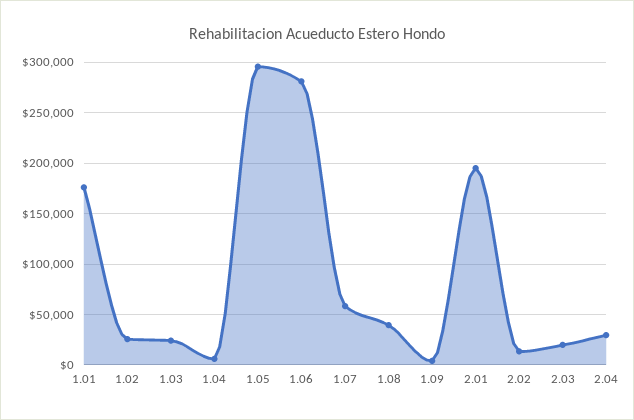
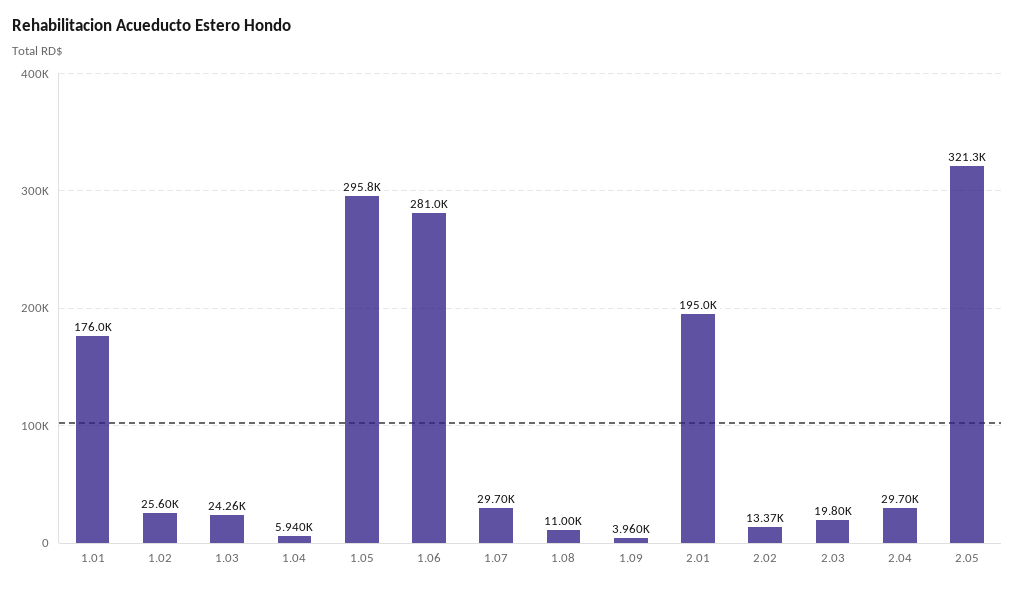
  {
    "1.01": 176000,
    "1.02": 25600,
    "1.03": 24260,
    "1.04": 5940,
    "1.05": 295800,
    "1.06": 281000,
-   "1.07": 60000,
+   "1.07": 29700,
-   "1.08": 40000,
+   "1.08": 11000,
    "1.09": 3960,
    "2.01": 195000,
    "2.02": 13370,
    "2.03": 19800,
-   "2.04": 29700
+   "2.04": 29700,
+   "2.05": 321300
  }

